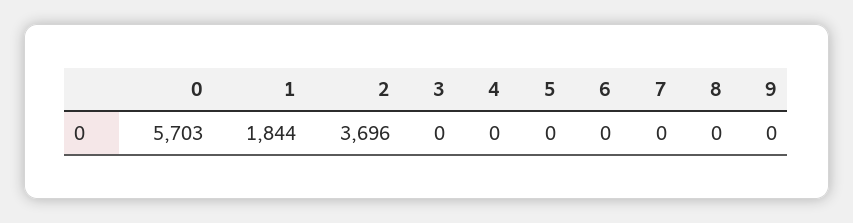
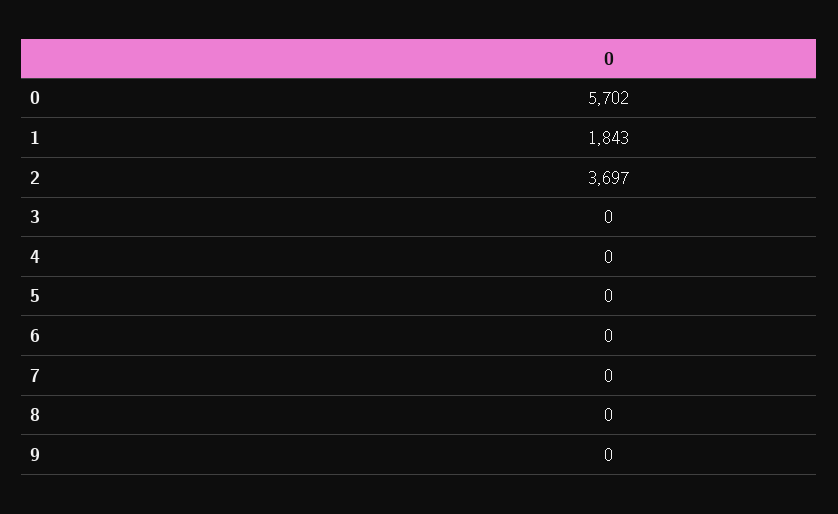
  {
-   "0": 5703,
+   "0": 5702,
-   "1": 1844,
+   "1": 1843,
-   "2": 3696,
+   "2": 3697,
    "3": 0,
    "4": 0,
    "5": 0,
    "6": 0,
    "7": 0,
    "8": 0,
    "9": 0
  }

